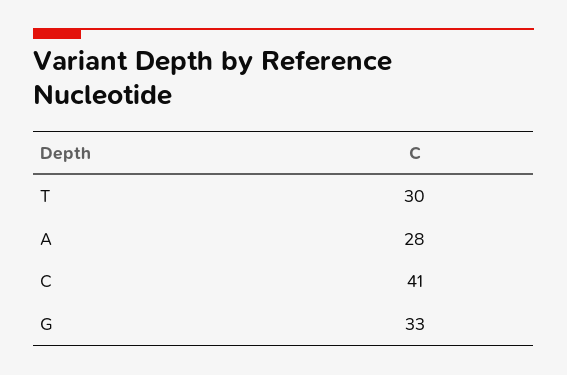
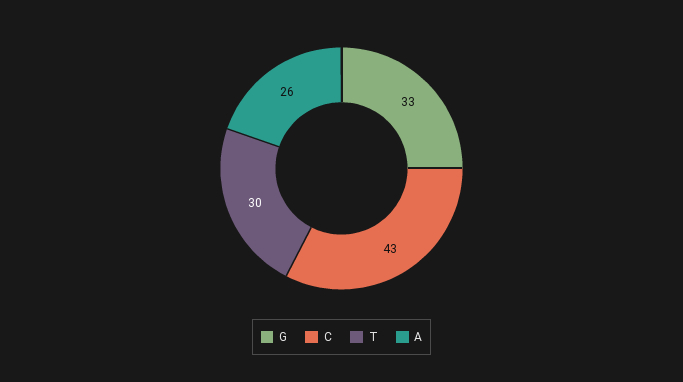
  {
    "T": 30,
-   "A": 28,
+   "A": 26,
-   "C": 41,
+   "C": 43,
    "G": 33
  }

